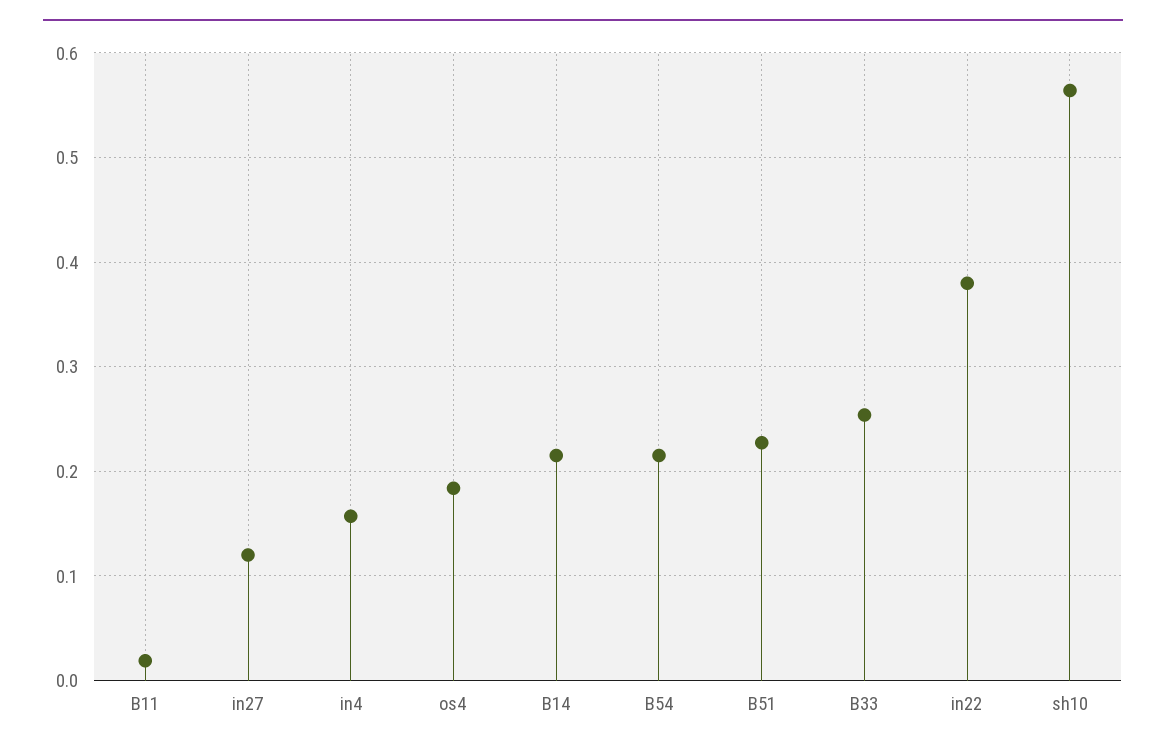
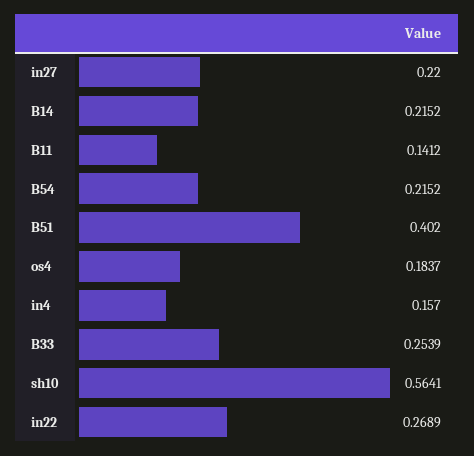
  {
-   "B11": 0.02,
+   "B11": 0.1412,
-   "in27": 0.12,
+   "in27": 0.22,
    "in4": 0.157,
    "os4": 0.1837,
    "B14": 0.2152,
    "B54": 0.2152,
-   "B51": 0.23,
+   "B51": 0.402,
    "B33": 0.2539,
-   "in22": 0.38,
+   "in22": 0.2689,
    "sh10": 0.5641
  }

